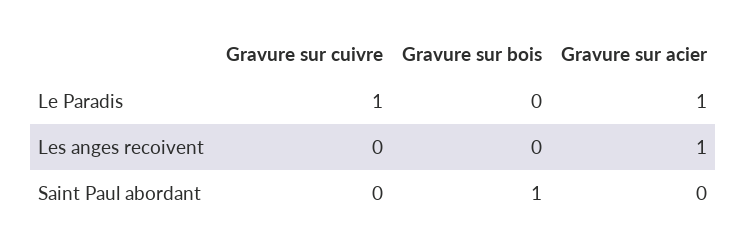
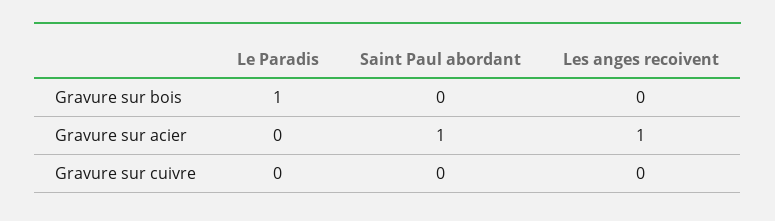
  {
    "Gravure sur cuivre": {
-     "Le Paradis": 1,
+     "Le Paradis": 0,
      "Les anges recoivent": 0,
      "Saint Paul abordant": 0
    },
    "Gravure sur bois": {
-     "Le Paradis": 0,
+     "Le Paradis": 1,
      "Les anges recoivent": 0,
-     "Saint Paul abordant": 1
+     "Saint Paul abordant": 0
    },
    "Gravure sur acier": {
-     "Le Paradis": 1,
+     "Le Paradis": 0,
      "Les anges recoivent": 1,
-     "Saint Paul abordant": 0
+     "Saint Paul abordant": 1
    }
  }

